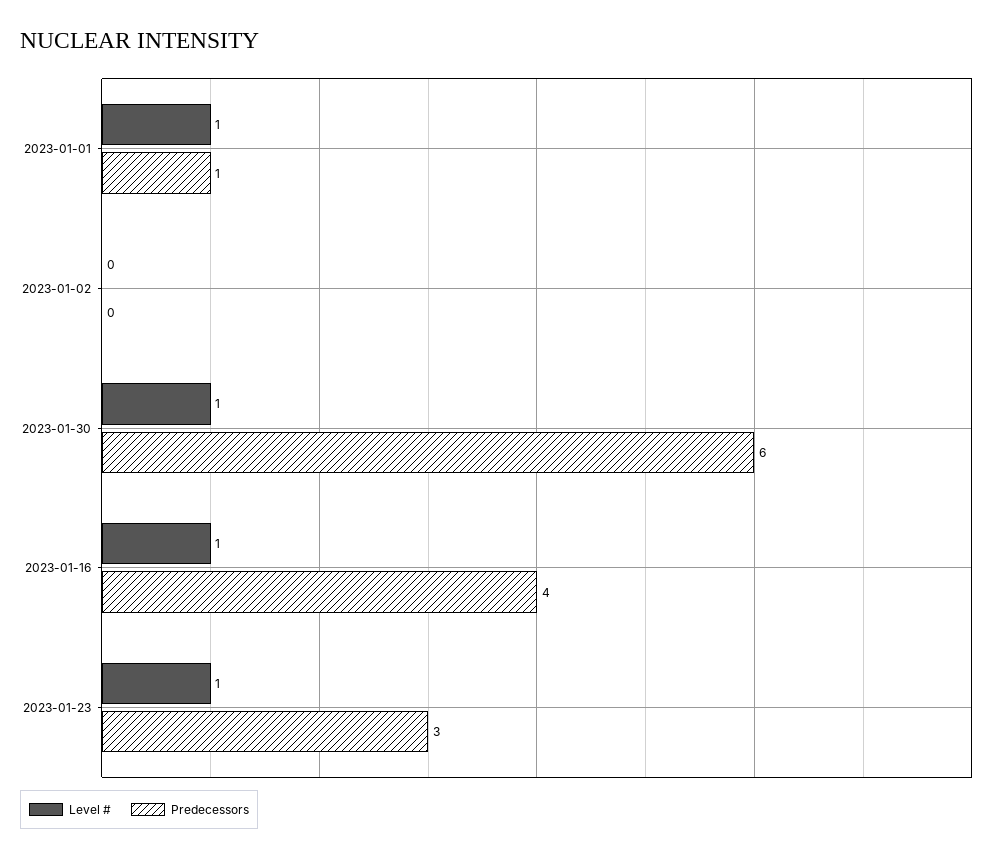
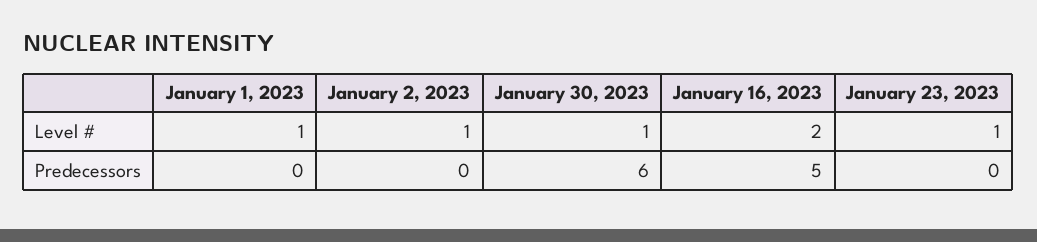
  {
    "Level #": {
      "2023-01-01": 1,
-     "2023-01-02": 0,
+     "2023-01-02": 1,
      "2023-01-30": 1,
-     "2023-01-16": 1,
+     "2023-01-16": 2,
      "2023-01-23": 1
    },
    "Predecessors": {
-     "2023-01-01": 1,
+     "2023-01-01": 0,
      "2023-01-02": 0,
      "2023-01-30": 6,
-     "2023-01-16": 4,
+     "2023-01-16": 5,
-     "2023-01-23": 3
+     "2023-01-23": 0
    }
  }

